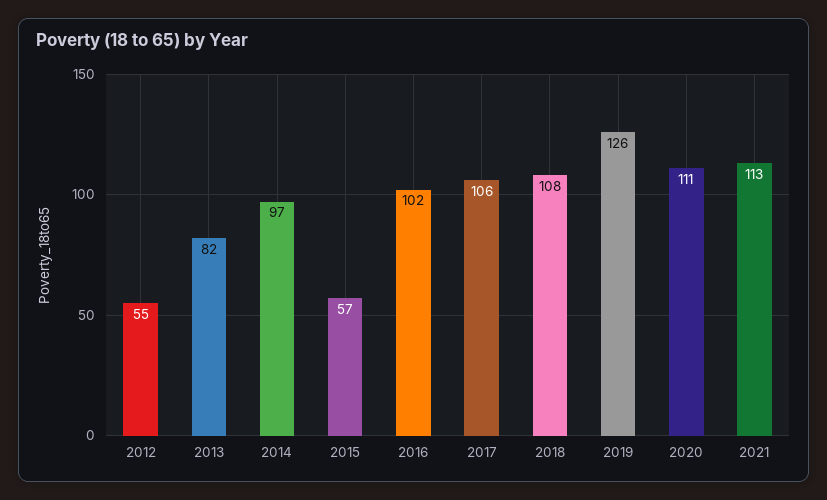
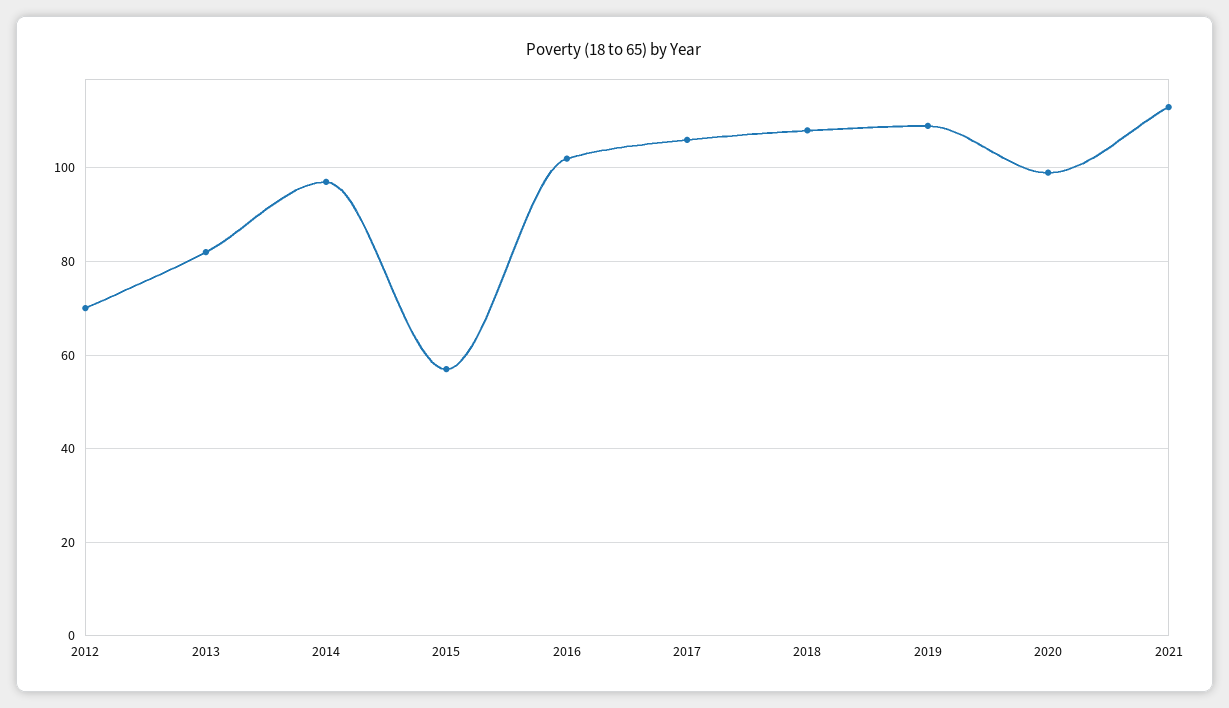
  {
-   "2012": 55,
+   "2012": 70,
    "2013": 82,
    "2014": 97,
    "2015": 57,
    "2016": 102,
    "2017": 106,
    "2018": 108,
-   "2019": 126,
+   "2019": 110,
-   "2020": 111,
+   "2020": 100,
    "2021": 113
  }

